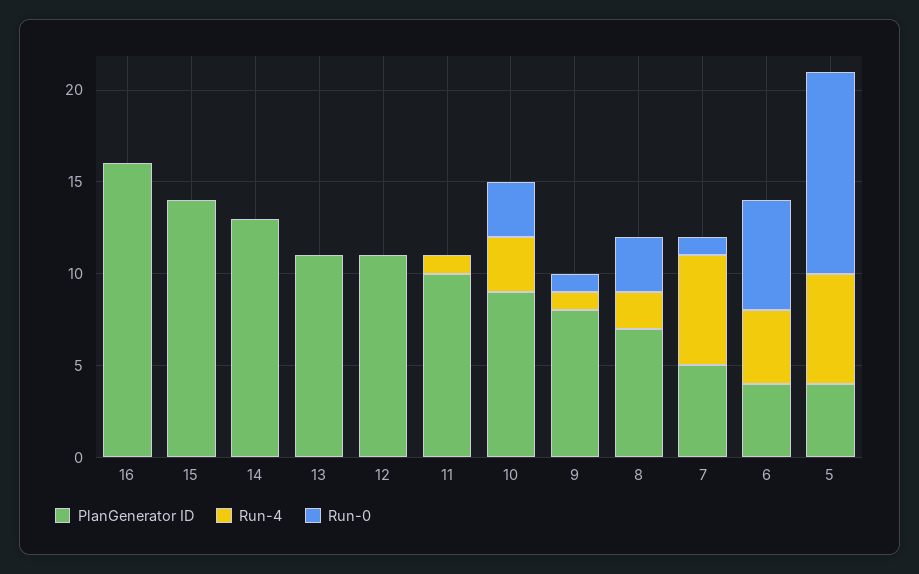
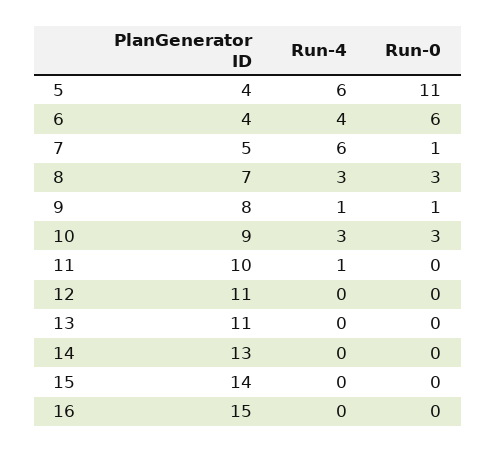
  {
    "PlanGenerator ID": {
-     "16": 16,
+     "16": 15,
      "15": 14,
      "14": 13,
      "13": 11,
      "12": 11,
      "11": 10,
      "10": 9,
      "9": 8,
      "8": 7,
      "7": 5,
      "6": 4,
      "5": 4
    },
    "Run-4": {
      "16": 0,
      "15": 0,
      "14": 0,
      "13": 0,
      "12": 0,
      "11": 1,
      "10": 3,
      "9": 1,
-     "8": 2,
+     "8": 3,
      "7": 6,
      "6": 4,
      "5": 6
    },
    "Run-0": {
      "16": 0,
      "15": 0,
      "14": 0,
      "13": 0,
      "12": 0,
      "11": 0,
      "10": 3,
      "9": 1,
      "8": 3,
      "7": 1,
      "6": 6,
      "5": 11
    }
  }

